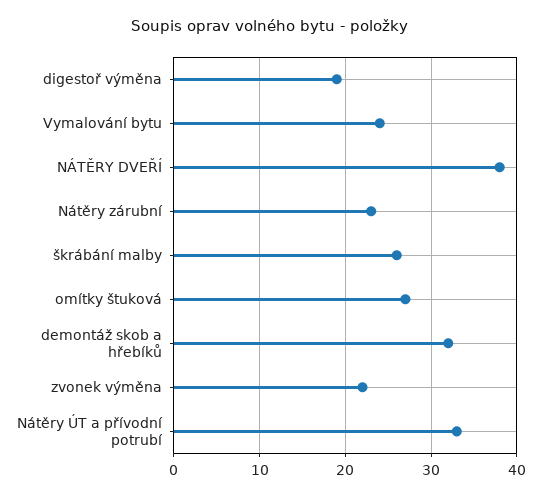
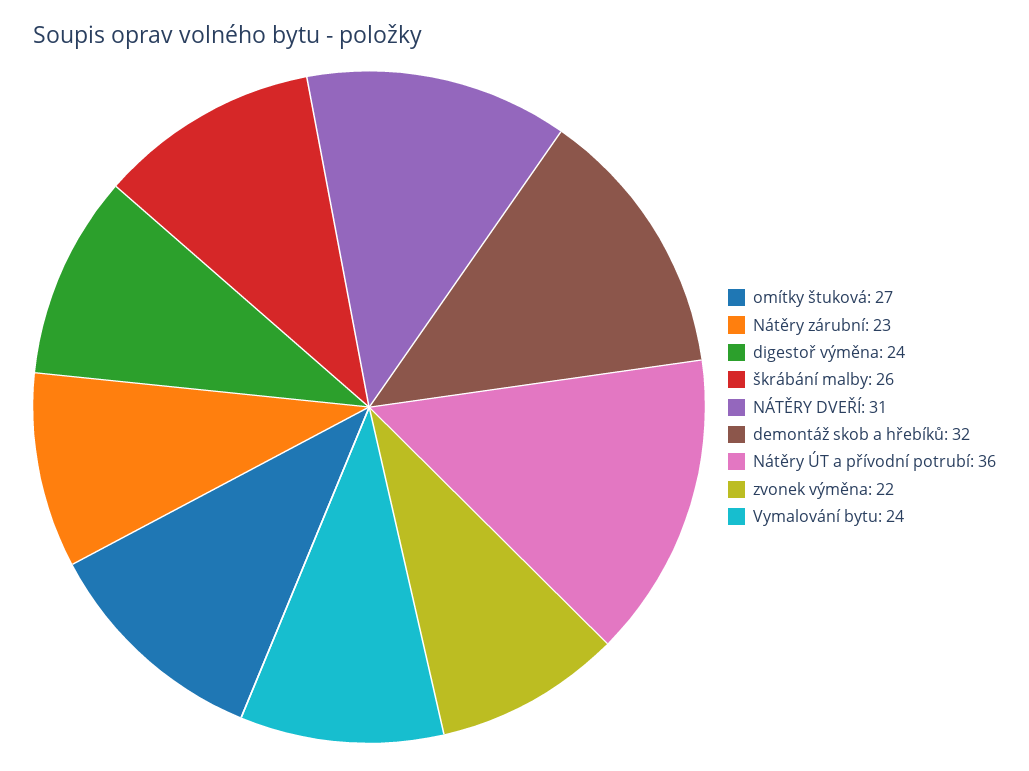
  {
-   "digestoř výměna": 19,
+   "digestoř výměna": 24,
    "Vymalování bytu": 24,
-   "NÁTĚRY DVEŘÍ": 38,
+   "NÁTĚRY DVEŘÍ": 31,
    "Nátěry zárubní": 23,
    "škrábání malby": 26,
    "omítky štuková": 27,
    "demontáž skob a hřebíků": 32,
    "zvonek výměna": 22,
-   "Nátěry ÚT a přívodní potrubí": 33
+   "Nátěry ÚT a přívodní potrubí": 36
  }

